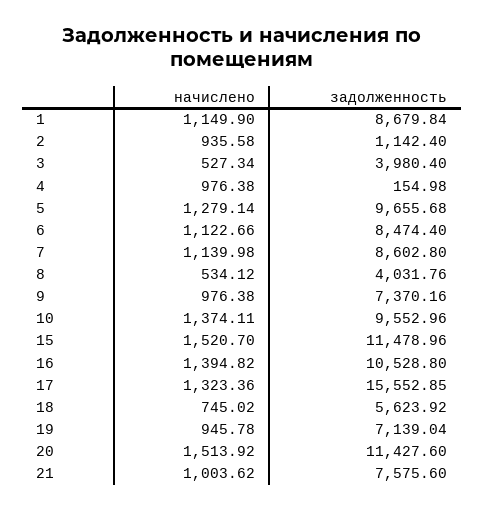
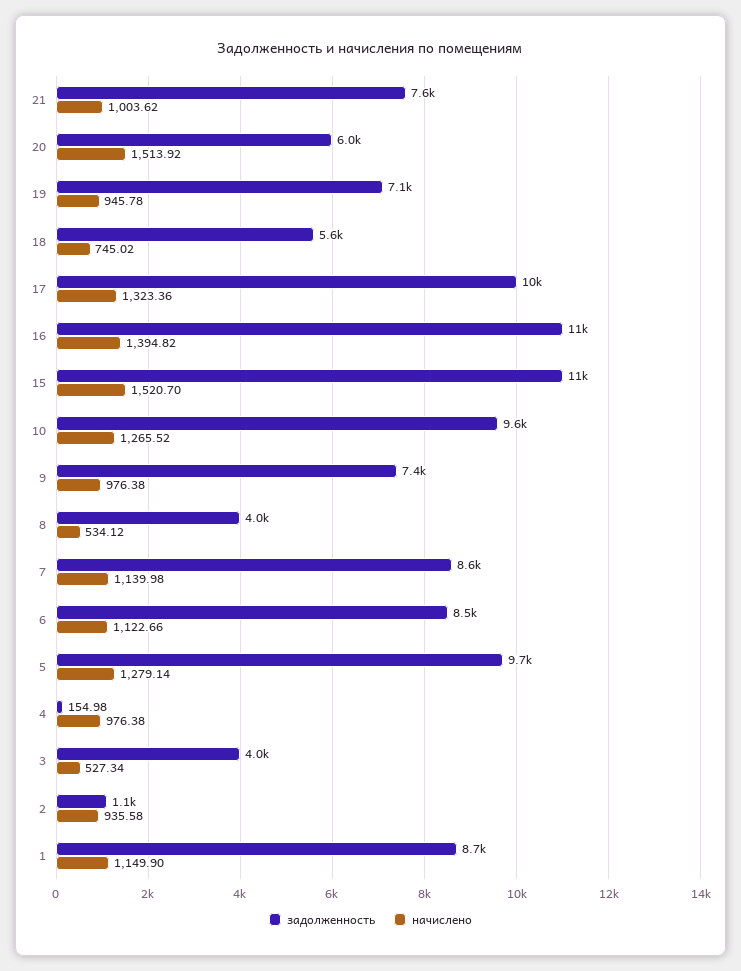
  {
    "начислено": {
      "1": 1149.9,
      "2": 935.58,
      "3": 527.34,
      "4": 976.38,
      "5": 1279.14,
      "6": 1122.66,
      "7": 1139.98,
      "8": 534.12,
      "9": 976.38,
-     "10": 1374.11,
+     "10": 1265.52,
      "15": 1520.7,
      "16": 1394.82,
      "17": 1323.36,
      "18": 745.02,
      "19": 945.78,
      "20": 1513.92,
      "21": 1003.62
    },
    "задолженность": {
      "1": 8679.84,
      "2": 1142.4,
      "3": 3980.4,
      "4": 154.98,
      "5": 9655.68,
      "6": 8474.4,
      "7": 8602.8,
      "8": 4031.76,
      "9": 7370.16,
      "10": 9552.96,
      "15": 11478.96,
      "16": 10528.8,
-     "17": 15552.85,
+     "17": 10000,
      "18": 5623.92,
      "19": 7139.04,
-     "20": 11427.6,
+     "20": 6000,
      "21": 7575.6
    }
  }

